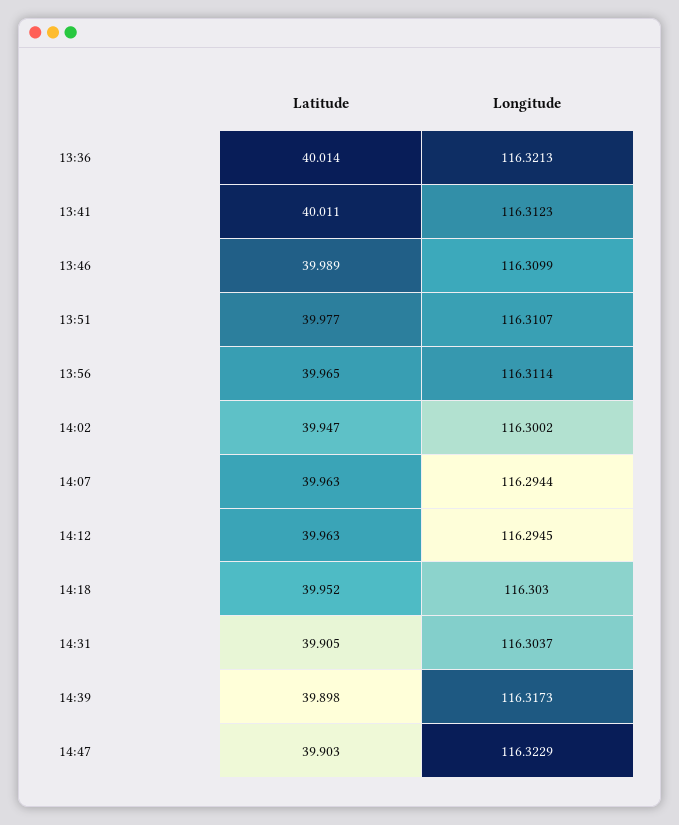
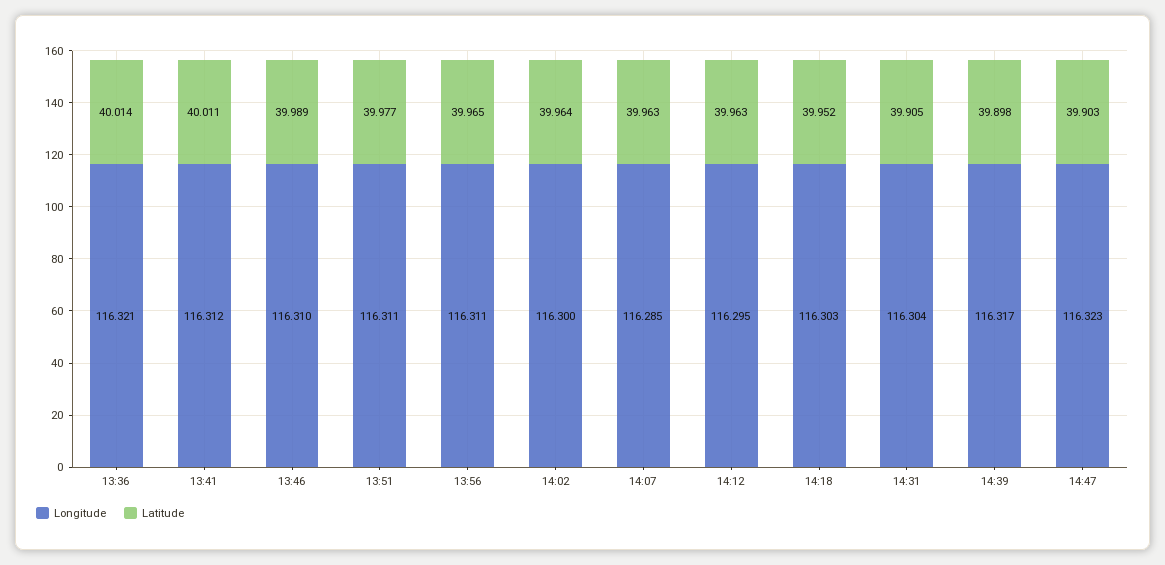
  {
    "Latitude": {
      "13:36": 40.014,
      "13:41": 40.011,
      "13:46": 39.989,
      "13:51": 39.977,
      "13:56": 39.965,
-     "14:02": 39.947,
+     "14:02": 39.964,
      "14:07": 39.963,
      "14:12": 39.963,
      "14:18": 39.952,
      "14:31": 39.905,
      "14:39": 39.898,
      "14:47": 39.903
    },
    "Longitude": {
      "13:36": 116.3213,
      "13:41": 116.3123,
      "13:46": 116.3099,
      "13:51": 116.3107,
      "13:56": 116.3114,
      "14:02": 116.3002,
-     "14:07": 116.2944,
+     "14:07": 116.285,
      "14:12": 116.2945,
      "14:18": 116.303,
      "14:31": 116.3037,
      "14:39": 116.3173,
      "14:47": 116.3229
    }
  }

